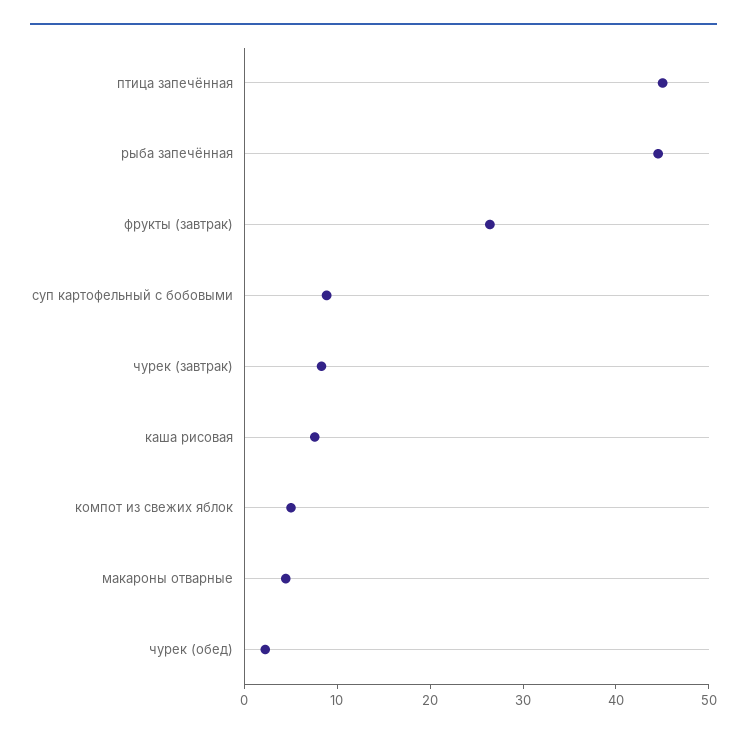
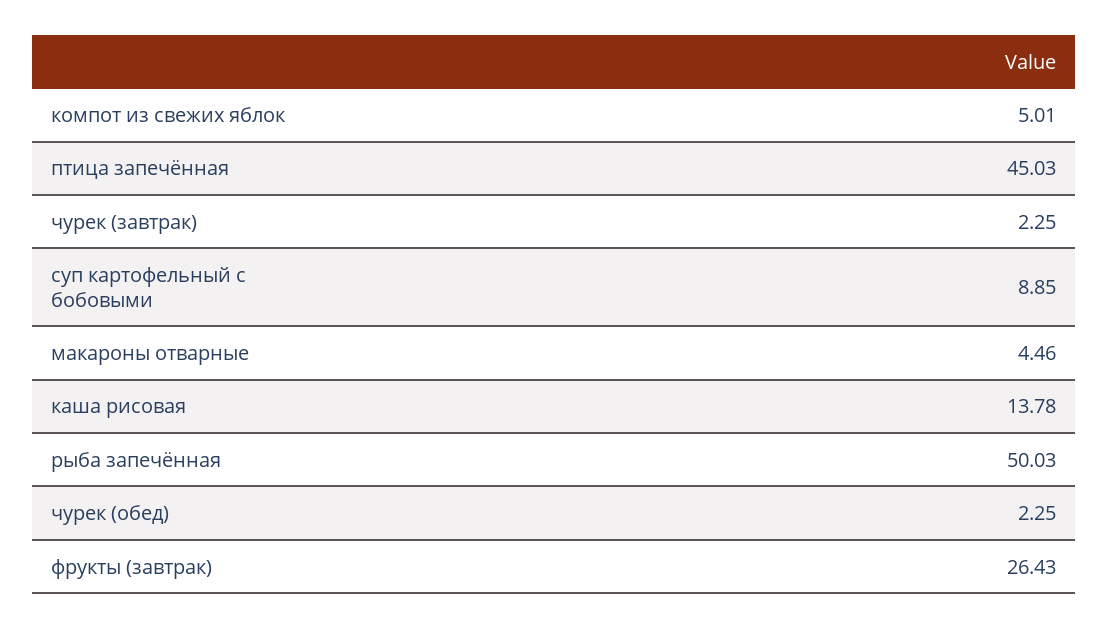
  {
    "птица запечённая": 45.03,
-   "рыба запечённая": 44,
+   "рыба запечённая": 50.03,
    "фрукты (завтрак)": 26.43,
    "суп картофельный с бобовыми": 8.85,
-   "чурек (завтрак)": 8,
+   "чурек (завтрак)": 2.25,
-   "каша рисовая": 8,
+   "каша рисовая": 13.78,
    "компот из свежих яблок": 5.01,
    "макароны отварные": 4.46,
    "чурек (обед)": 2.25
  }

